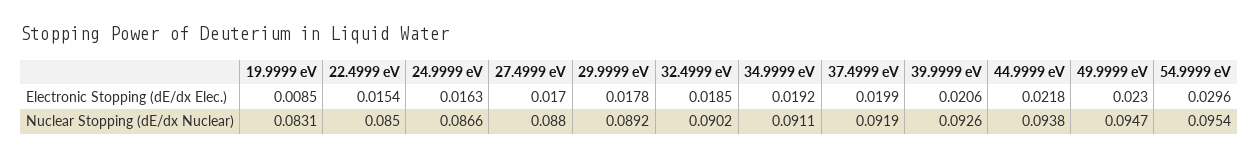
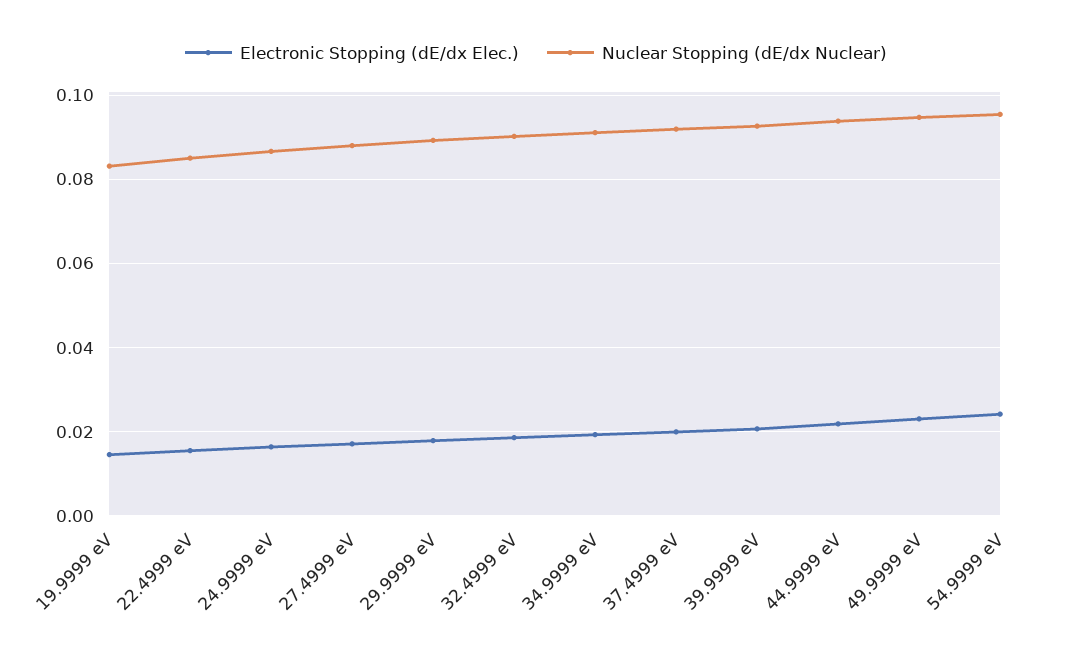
  {
    "Electronic Stopping (dE/dx Elec.)": {
-     "19.9999 eV": 0.0085,
+     "19.9999 eV": 0.014,
      "22.4999 eV": 0.0154,
      "24.9999 eV": 0.0163,
      "27.4999 eV": 0.017,
      "29.9999 eV": 0.0178,
      "32.4999 eV": 0.0185,
      "34.9999 eV": 0.0192,
      "37.4999 eV": 0.0199,
      "39.9999 eV": 0.0206,
      "44.9999 eV": 0.0218,
      "49.9999 eV": 0.023,
-     "54.9999 eV": 0.0296
+     "54.9999 eV": 0.024
    },
    "Nuclear Stopping (dE/dx Nuclear)": {
      "19.9999 eV": 0.0831,
      "22.4999 eV": 0.085,
      "24.9999 eV": 0.0866,
      "27.4999 eV": 0.088,
      "29.9999 eV": 0.0892,
      "32.4999 eV": 0.0902,
      "34.9999 eV": 0.0911,
      "37.4999 eV": 0.0919,
      "39.9999 eV": 0.0926,
      "44.9999 eV": 0.0938,
      "49.9999 eV": 0.0947,
      "54.9999 eV": 0.0954
    }
  }

